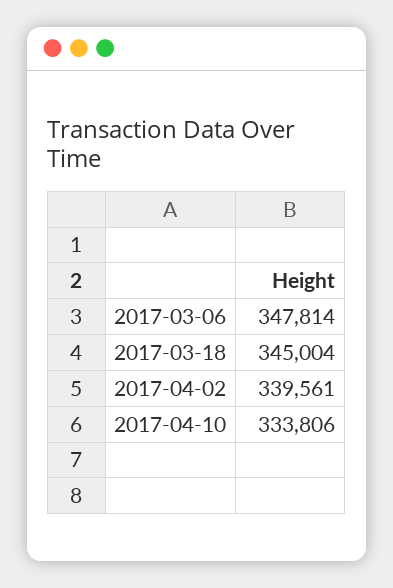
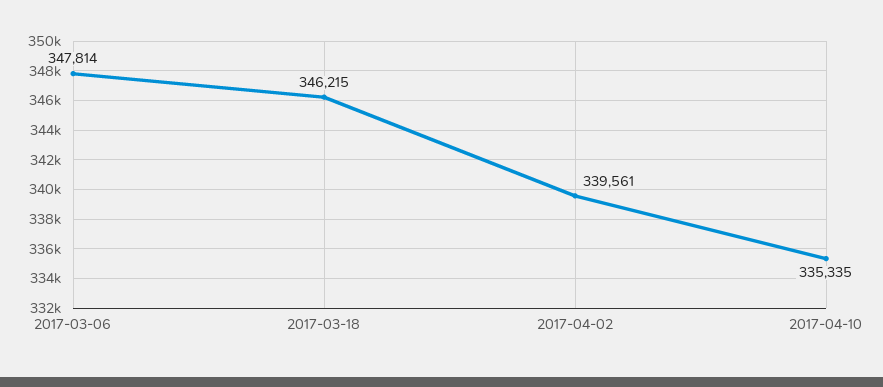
  {
    "2017-03-06": 347814,
-   "2017-03-18": 345004,
+   "2017-03-18": 346215,
    "2017-04-02": 339561,
-   "2017-04-10": 333806
+   "2017-04-10": 335335
  }

